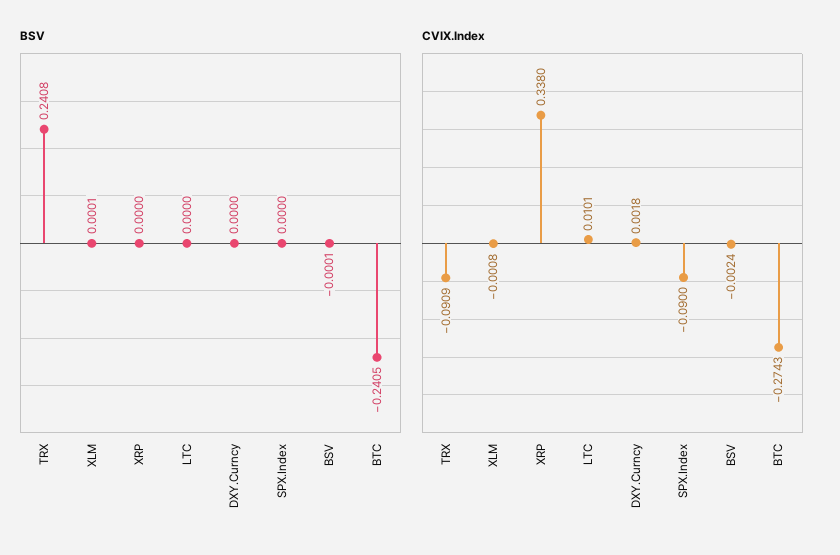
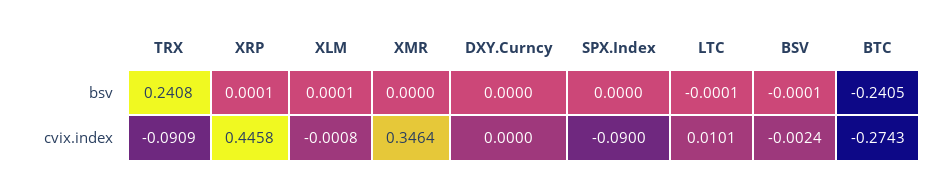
  {
    "BSV": {
      "TRX": 0.2408,
      "XLM": 0.0001,
-     "XRP": 0,
+     "XRP": 0.0001,
-     "LTC": 0,
+     "LTC": -0.0001,
      "DXY.Curncy": 0,
      "SPX.Index": 0,
      "BSV": -0.0001,
-     "BTC": -0.2405
+     "BTC": -0.2405,
+     "XMR": 0
    },
    "CVIX.Index": {
      "TRX": -0.0909,
      "XLM": -0.0008,
-     "XRP": 0.338,
+     "XRP": 0.4458,
      "LTC": 0.0101,
-     "DXY.Curncy": 0.0018,
+     "DXY.Curncy": 0,
      "SPX.Index": -0.09,
      "BSV": -0.0024,
-     "BTC": -0.2743
+     "BTC": -0.2743,
+     "XMR": 0.3464
    }
  }

